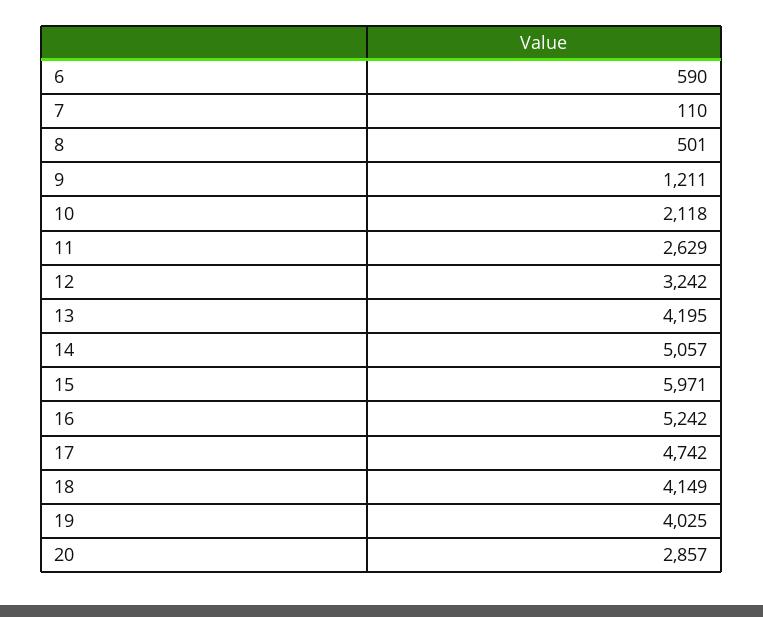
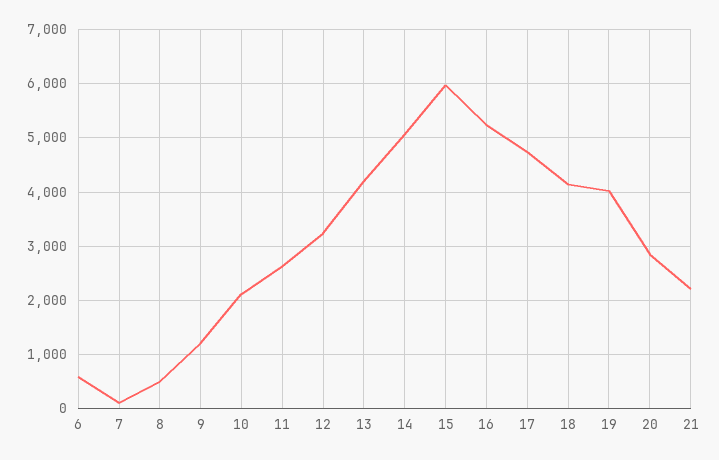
  {
    "6": 590,
    "7": 110,
    "8": 501,
    "9": 1211,
    "10": 2118,
    "11": 2629,
    "12": 3242,
    "13": 4195,
    "14": 5057,
    "15": 5971,
    "16": 5242,
    "17": 4742,
    "18": 4149,
    "19": 4025,
-   "20": 2857
+   "20": 2857,
+   "21": 2200
  }

